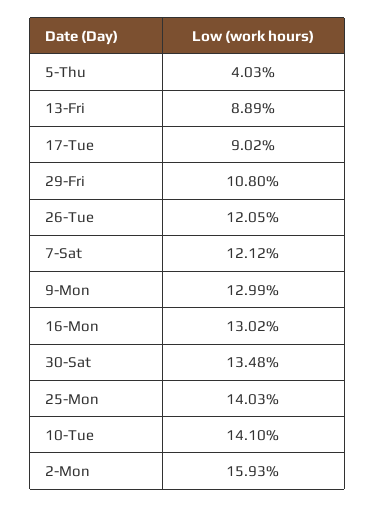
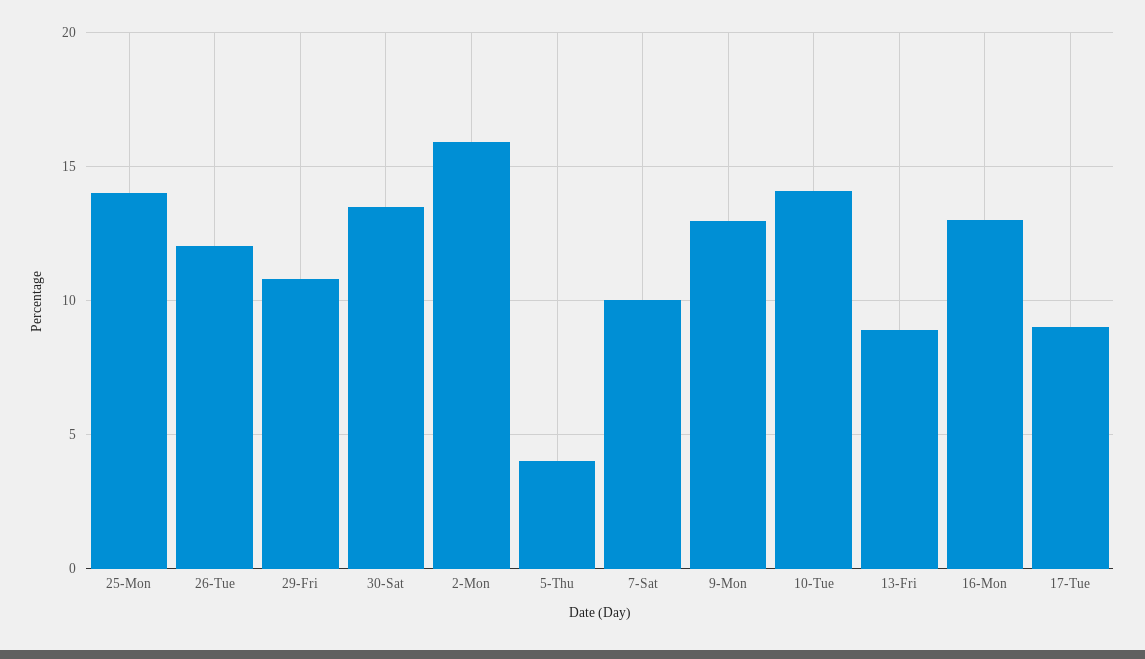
  {
    "5-Thu": 4.03,
    "13-Fri": 8.89,
    "17-Tue": 9.02,
    "29-Fri": 10.8,
    "26-Tue": 12.05,
-   "7-Sat": 12.12,
+   "7-Sat": 10,
    "9-Mon": 12.99,
    "16-Mon": 13.02,
    "30-Sat": 13.48,
    "25-Mon": 14.03,
    "10-Tue": 14.1,
    "2-Mon": 15.93
  }

